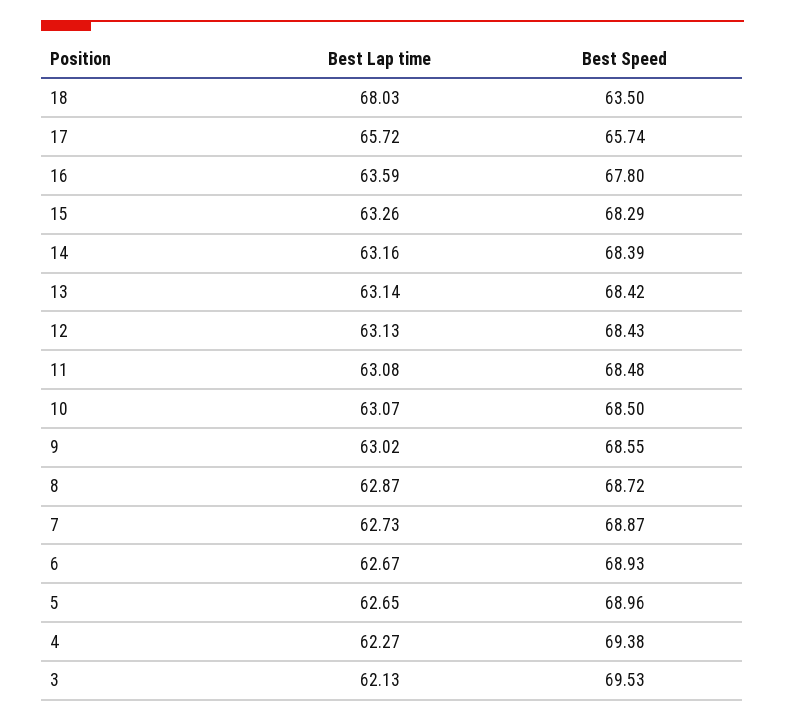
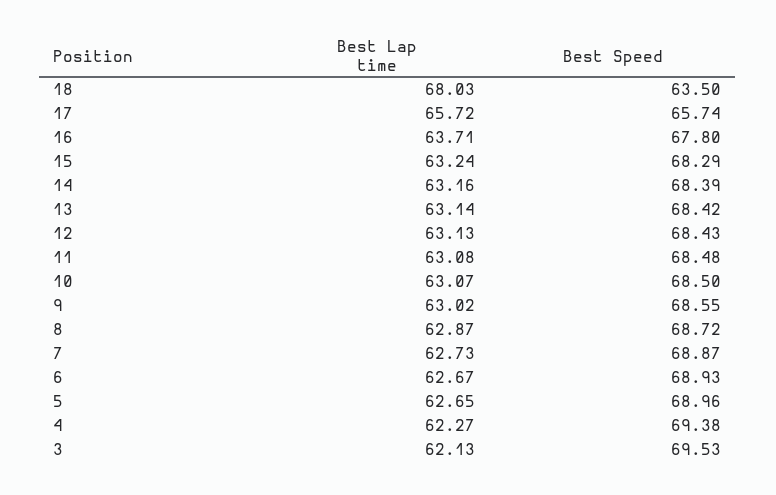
  {
    "Best Lap time": {
      "18": 68.03,
      "17": 65.72,
-     "16": 63.59,
+     "16": 63.71,
-     "15": 63.26,
+     "15": 63.24,
      "14": 63.16,
      "13": 63.14,
      "12": 63.13,
      "11": 63.08,
      "10": 63.07,
      "9": 63.02,
      "8": 62.87,
      "7": 62.73,
      "6": 62.67,
      "5": 62.65,
      "4": 62.27,
      "3": 62.13
    },
    "Best Speed": {
      "18": 63.5,
      "17": 65.74,
      "16": 67.8,
      "15": 68.29,
      "14": 68.39,
      "13": 68.42,
      "12": 68.43,
      "11": 68.48,
      "10": 68.5,
      "9": 68.55,
      "8": 68.72,
      "7": 68.87,
      "6": 68.93,
      "5": 68.96,
      "4": 69.38,
      "3": 69.53
    }
  }

